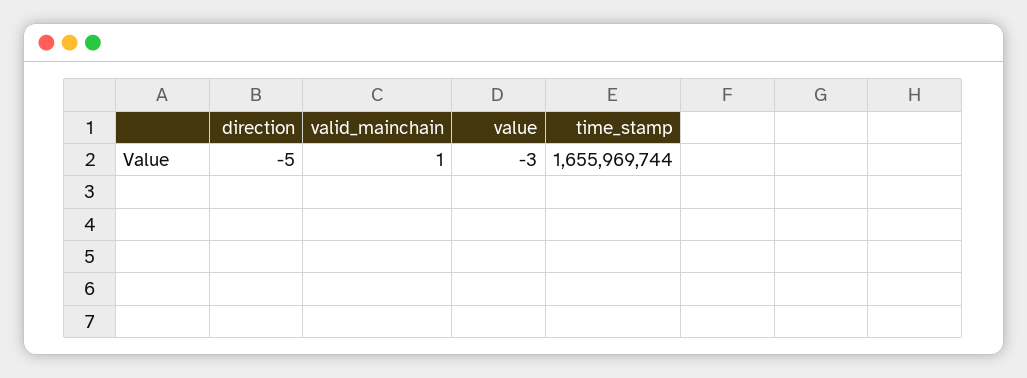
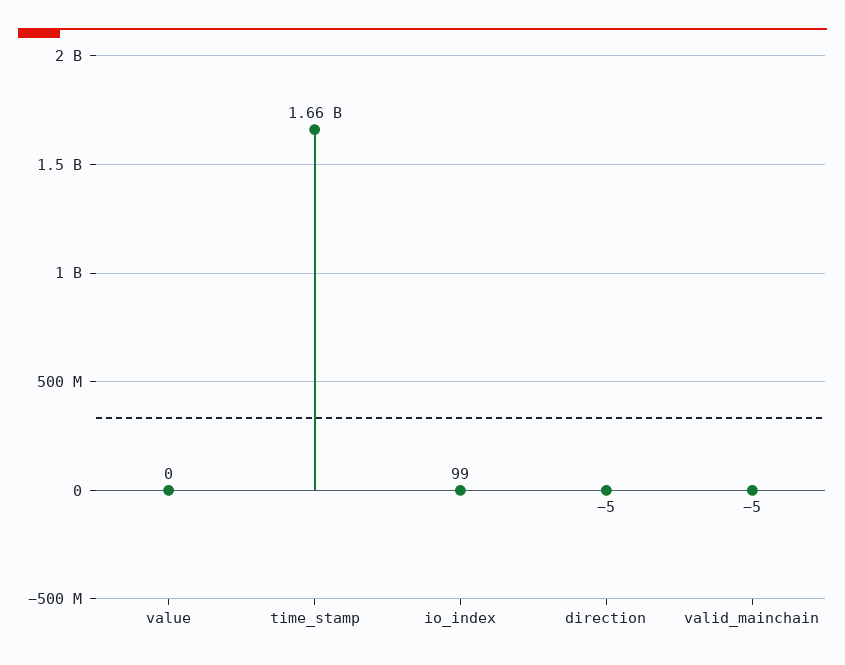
  {
    "direction": -5,
-   "valid_mainchain": 1,
+   "valid_mainchain": -5,
-   "value": -3,
+   "value": 0,
-   "time_stamp": 1655969744
+   "time_stamp": 1655969744,
+   "io_index": 99
  }

